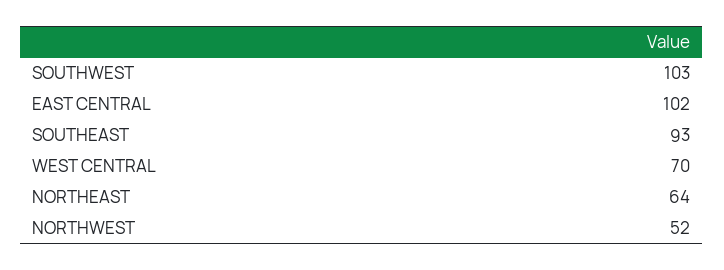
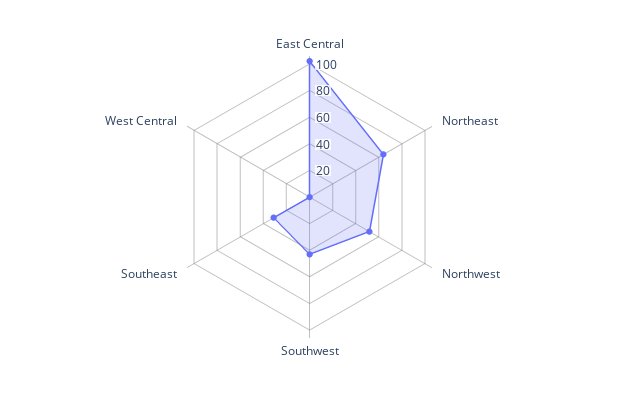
  {
-   "SOUTHWEST": 103,
+   "SOUTHWEST": 40,
    "EAST CENTRAL": 102,
-   "SOUTHEAST": 93,
+   "SOUTHEAST": 30,
-   "WEST CENTRAL": 70,
+   "WEST CENTRAL": 0,
    "NORTHEAST": 64,
    "NORTHWEST": 52
  }

